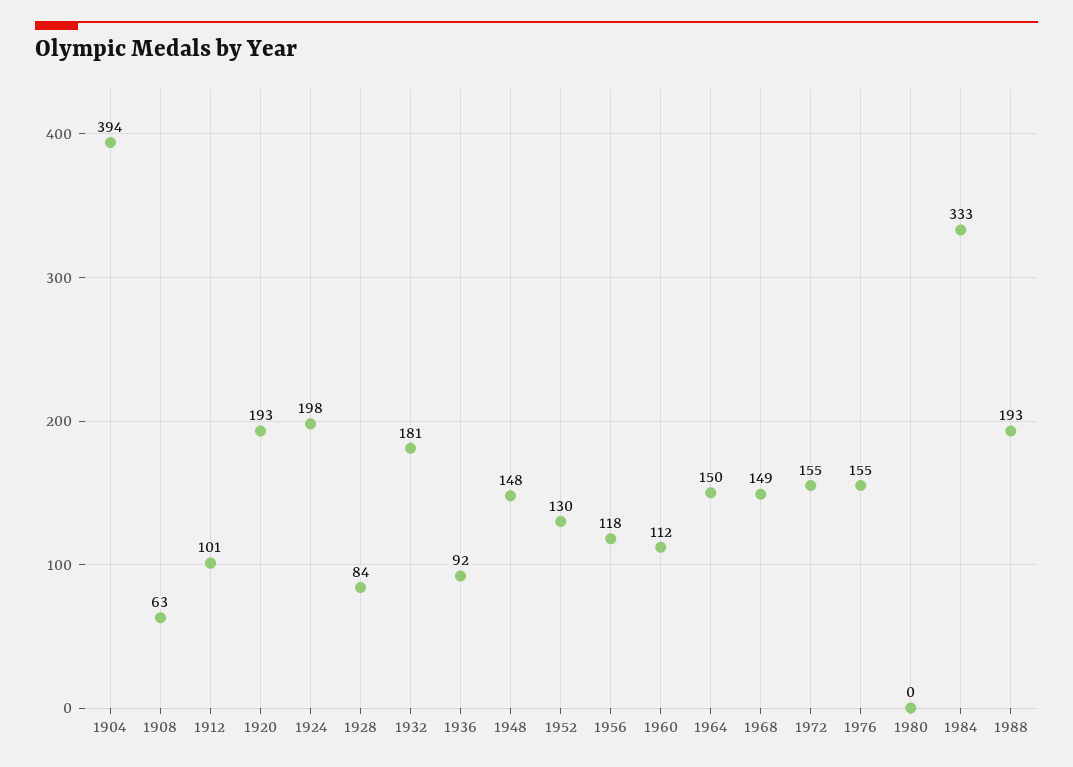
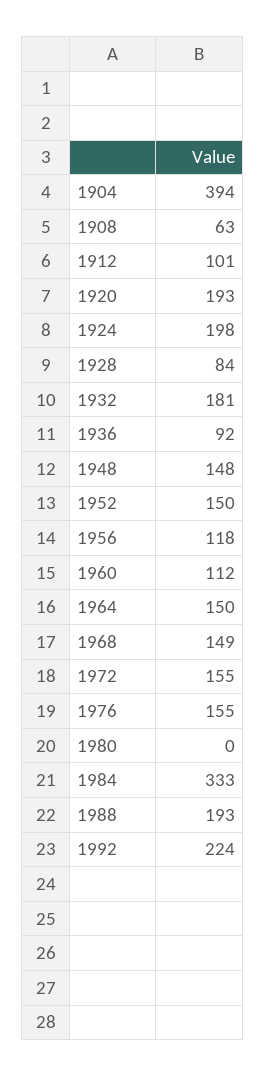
  {
    "1904": 394,
    "1908": 63,
    "1912": 101,
    "1920": 193,
    "1924": 198,
    "1928": 84,
    "1932": 181,
    "1936": 92,
    "1948": 148,
-   "1952": 130,
+   "1952": 150,
    "1956": 118,
    "1960": 112,
    "1964": 150,
    "1968": 149,
    "1972": 155,
    "1976": 155,
    "1980": 0,
    "1984": 333,
-   "1988": 193
+   "1988": 193,
+   "1992": 224
  }

